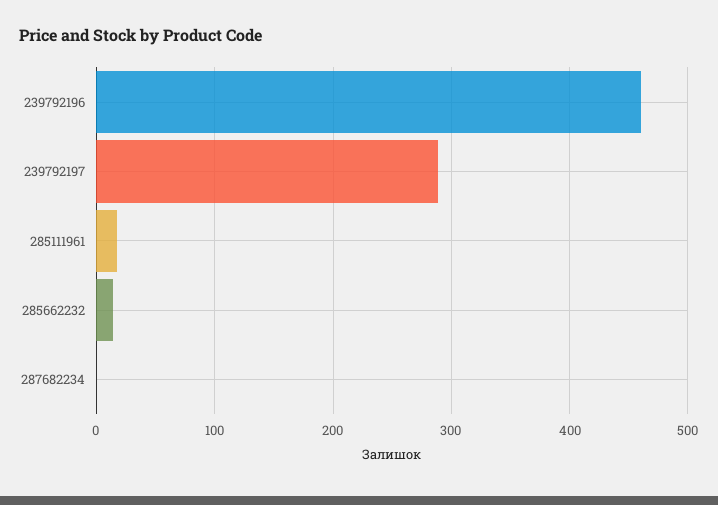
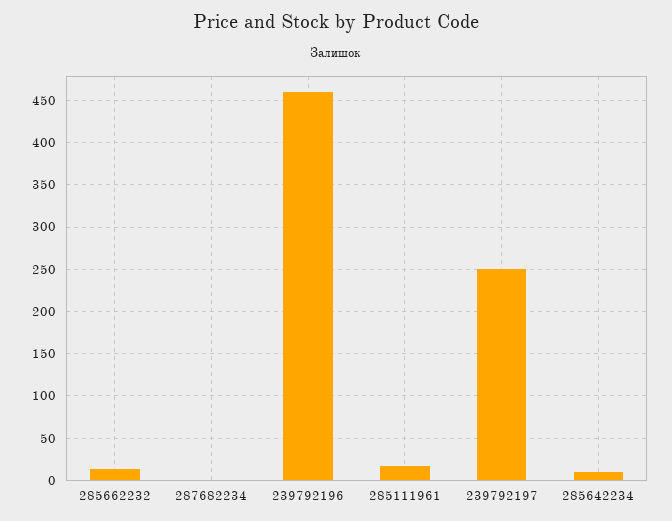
  {
    "239792196": 460,
-   "239792197": 290,
+   "239792197": 250,
    "285111961": 20,
    "285662232": 10,
-   "287682234": 0
+   "287682234": 0,
+   "285642234": 10
  }

